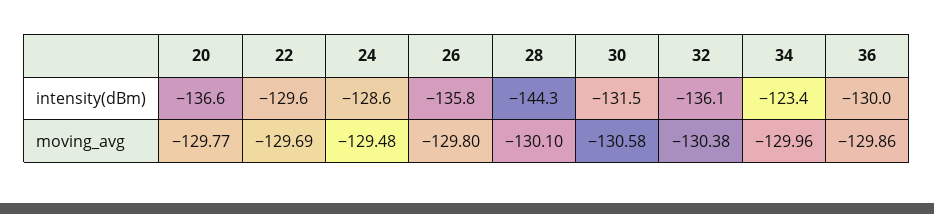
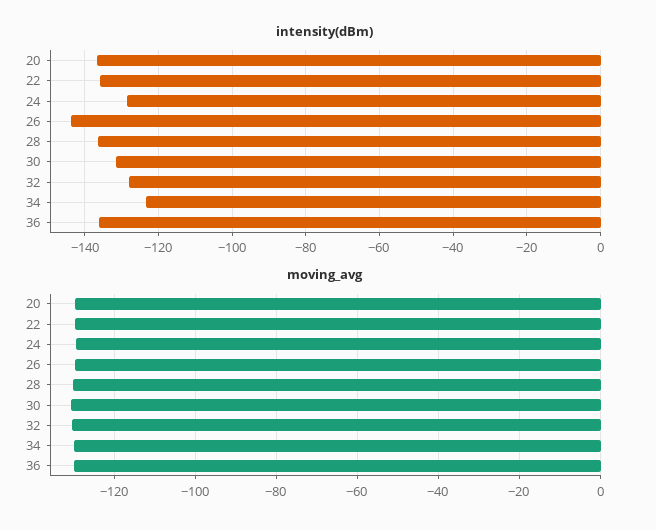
  {
    "intensity(dBm)": {
      "20": -136.6,
-     "22": -129.6,
+     "22": -136,
      "24": -128.6,
-     "26": -135.8,
+     "26": -144,
-     "28": -144.3,
+     "28": -136,
      "30": -131.5,
-     "32": -136.1,
+     "32": -128,
      "34": -123.4,
-     "36": -130
+     "36": -136
    },
    "moving_avg": {
      "20": -129.77,
      "22": -129.69,
      "24": -129.48,
      "26": -129.8,
      "28": -130.1,
      "30": -130.58,
      "32": -130.38,
      "34": -129.96,
      "36": -129.86
    }
  }

